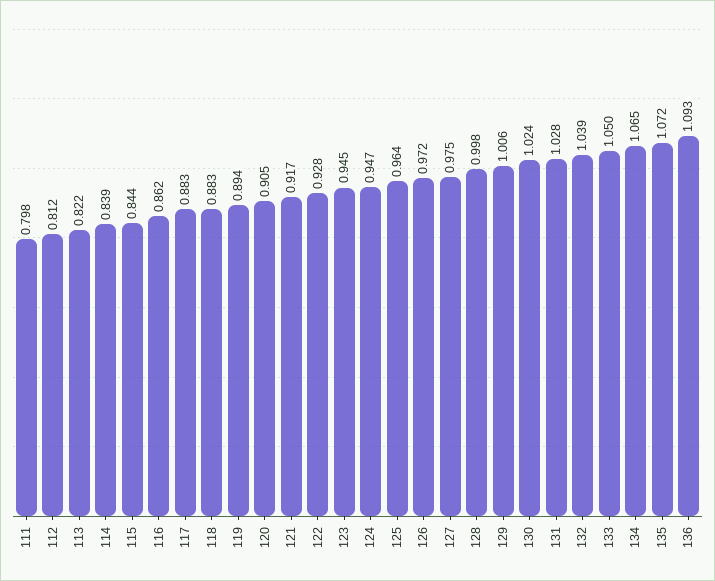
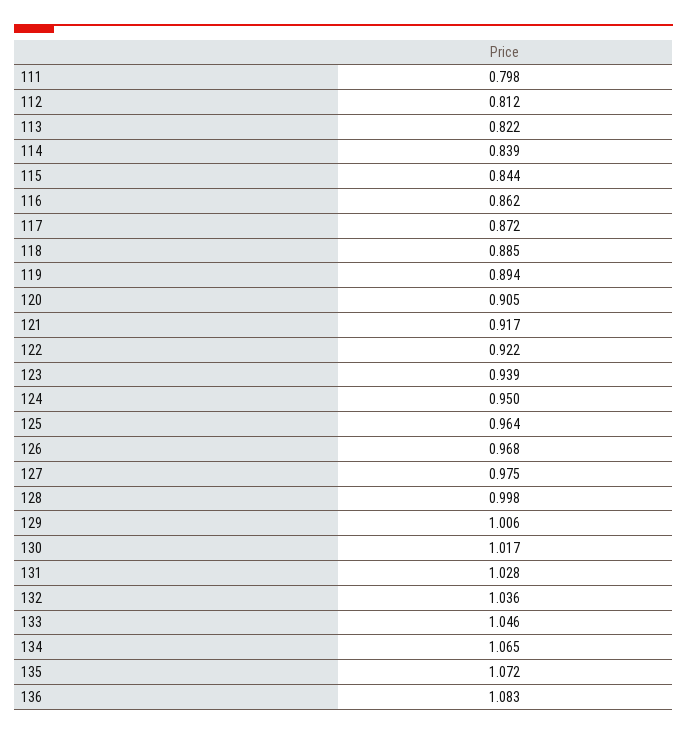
  {
    "111": 0.798,
    "112": 0.812,
    "113": 0.822,
    "114": 0.839,
    "115": 0.844,
    "116": 0.862,
-   "117": 0.883,
+   "117": 0.872,
-   "118": 0.883,
+   "118": 0.885,
    "119": 0.894,
    "120": 0.905,
    "121": 0.917,
-   "122": 0.928,
+   "122": 0.922,
-   "123": 0.945,
+   "123": 0.939,
-   "124": 0.947,
+   "124": 0.95,
    "125": 0.964,
-   "126": 0.972,
+   "126": 0.968,
    "127": 0.975,
    "128": 0.998,
    "129": 1.006,
-   "130": 1.024,
+   "130": 1.017,
    "131": 1.028,
-   "132": 1.039,
+   "132": 1.036,
-   "133": 1.05,
+   "133": 1.046,
    "134": 1.065,
    "135": 1.072,
-   "136": 1.093
+   "136": 1.083
  }

